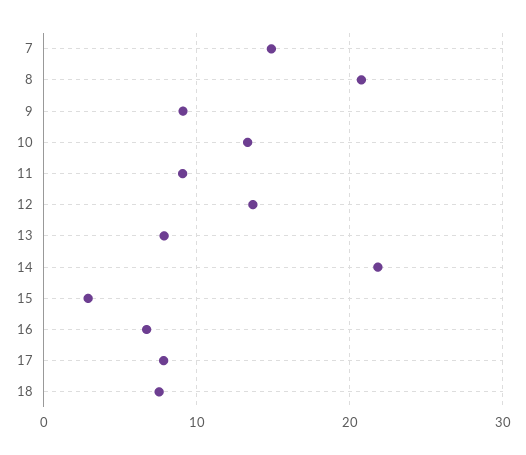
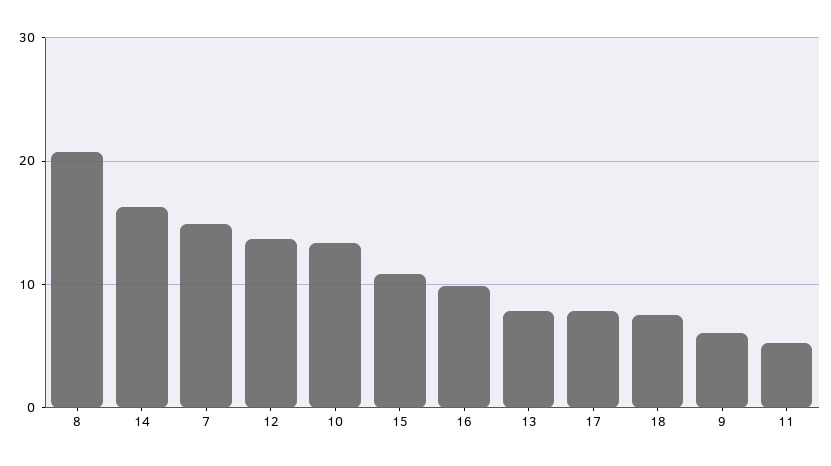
  {
    "7": 15,
    "8": 21,
-   "9": 9,
+   "9": 6,
    "10": 13,
-   "11": 9,
+   "11": 5,
    "12": 14,
    "13": 8,
-   "14": 22,
+   "14": 16,
-   "15": 3,
+   "15": 11,
-   "16": 7,
+   "16": 10,
    "17": 8,
    "18": 8
  }

